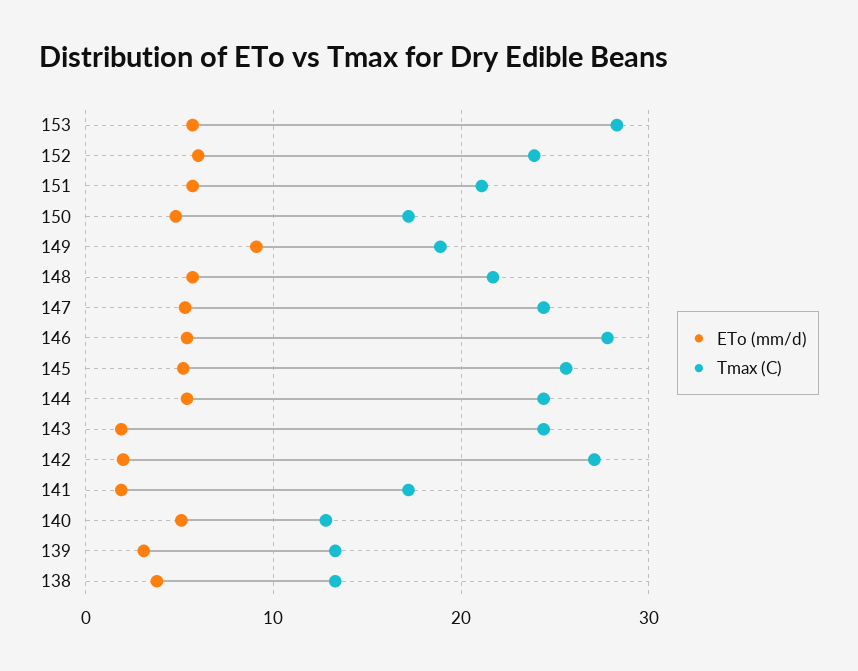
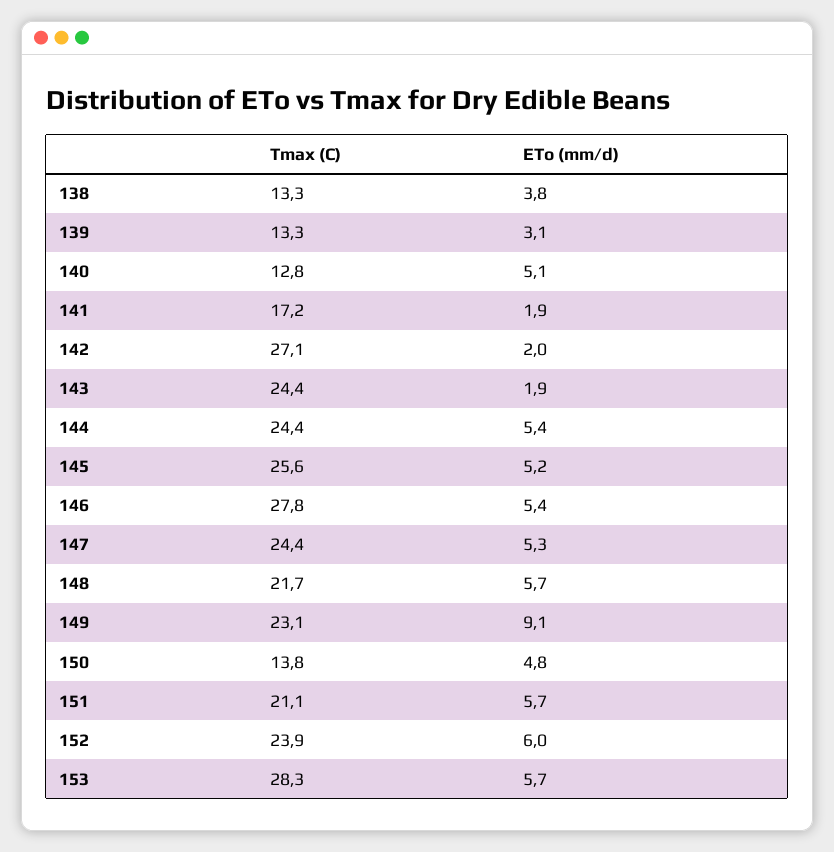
  {
    "ETo (mm/d)": {
      "153": 5.7,
      "152": 6,
      "151": 5.7,
      "150": 4.8,
      "149": 9.1,
      "148": 5.7,
      "147": 5.3,
      "146": 5.4,
      "145": 5.2,
      "144": 5.4,
      "143": 1.9,
      "142": 2,
      "141": 1.9,
      "140": 5.1,
      "139": 3.1,
      "138": 3.8
    },
    "Tmax (C)": {
      "153": 28.3,
      "152": 23.9,
      "151": 21.1,
-     "150": 17,
+     "150": 13.8,
-     "149": 19,
+     "149": 23.1,
      "148": 21.7,
      "147": 24.4,
      "146": 27.8,
      "145": 25.6,
      "144": 24.4,
      "143": 24.4,
      "142": 27.1,
      "141": 17.2,
      "140": 12.8,
      "139": 13.3,
      "138": 13.3
    }
  }

